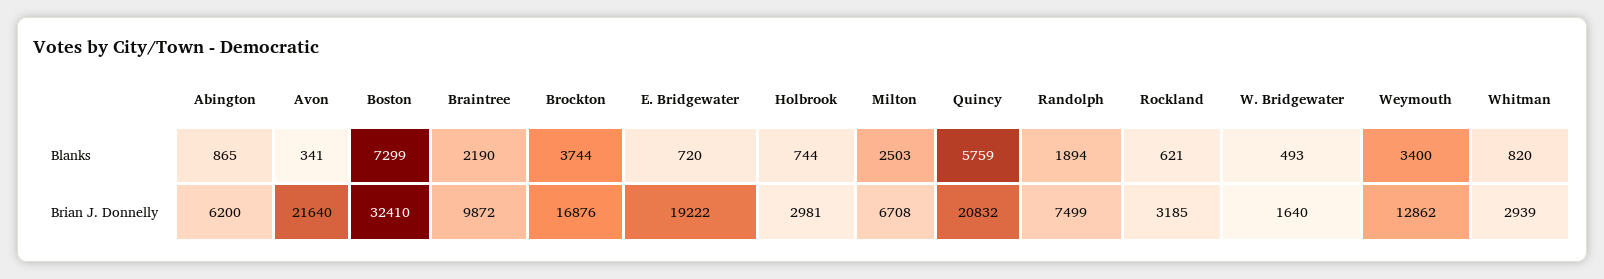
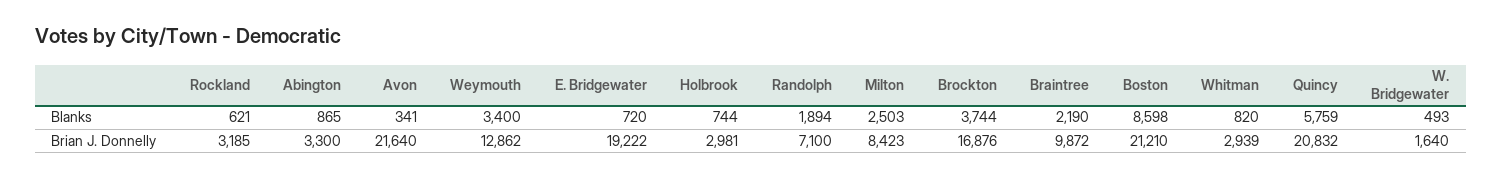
  {
    "Abington": {
      "Blanks": 865,
-     "Brian J. Donnelly": 6200
+     "Brian J. Donnelly": 3300
    },
    "Avon": {
      "Blanks": 341,
      "Brian J. Donnelly": 21640
    },
    "Boston": {
-     "Blanks": 7299,
+     "Blanks": 8598,
-     "Brian J. Donnelly": 32410
+     "Brian J. Donnelly": 21210
    },
    "Braintree": {
      "Blanks": 2190,
      "Brian J. Donnelly": 9872
    },
    "Brockton": {
      "Blanks": 3744,
      "Brian J. Donnelly": 16876
    },
    "E. Bridgewater": {
      "Blanks": 720,
      "Brian J. Donnelly": 19222
    },
    "Holbrook": {
      "Blanks": 744,
      "Brian J. Donnelly": 2981
    },
    "Milton": {
      "Blanks": 2503,
-     "Brian J. Donnelly": 6708
+     "Brian J. Donnelly": 8423
    },
    "Quincy": {
      "Blanks": 5759,
      "Brian J. Donnelly": 20832
    },
    "Randolph": {
      "Blanks": 1894,
-     "Brian J. Donnelly": 7499
+     "Brian J. Donnelly": 7100
    },
    "Rockland": {
      "Blanks": 621,
      "Brian J. Donnelly": 3185
    },
    "W. Bridgewater": {
      "Blanks": 493,
      "Brian J. Donnelly": 1640
    },
    "Weymouth": {
      "Blanks": 3400,
      "Brian J. Donnelly": 12862
    },
    "Whitman": {
      "Blanks": 820,
      "Brian J. Donnelly": 2939
    }
  }

